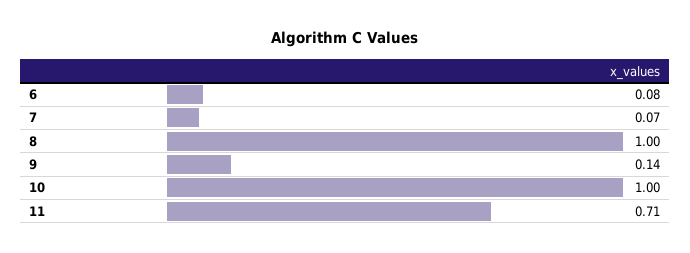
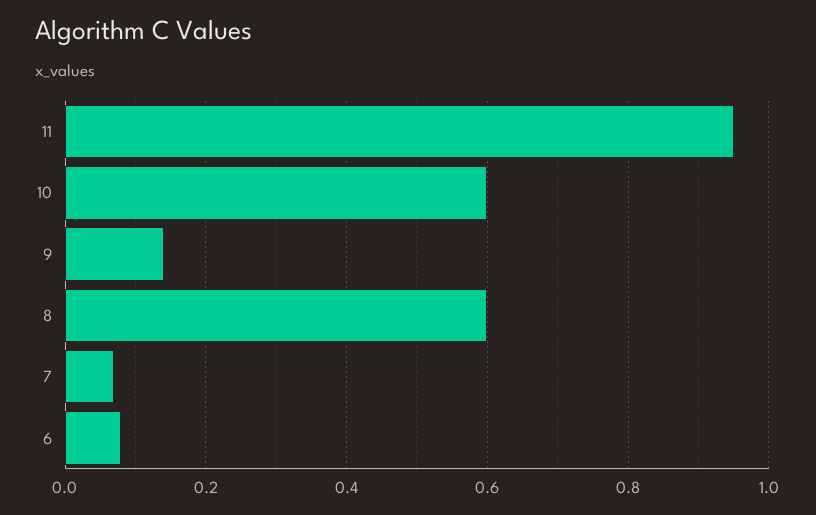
  {
    "6": 0.08,
    "7": 0.07,
-   "8": 1,
+   "8": 0.6,
    "9": 0.14,
-   "10": 1,
+   "10": 0.6,
-   "11": 0.71
+   "11": 0.95
  }

